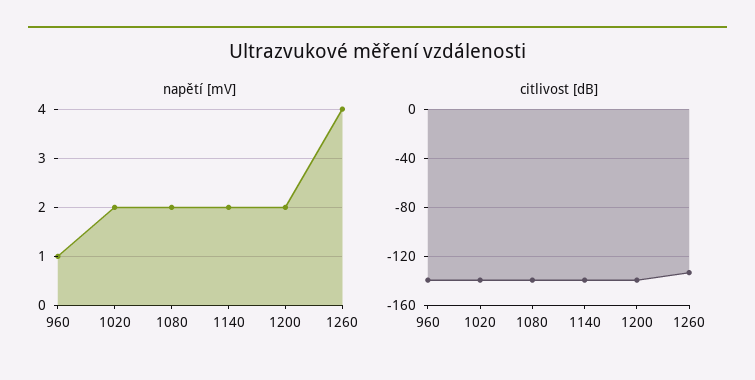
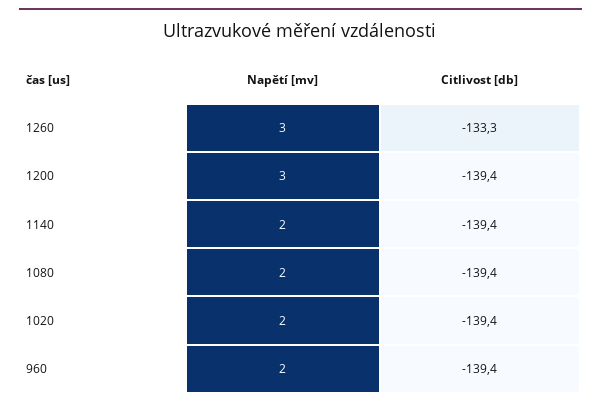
  {
    "napětí [mV]": {
-     "960": 1,
+     "960": 2,
      "1020": 2,
      "1080": 2,
      "1140": 2,
-     "1200": 2,
+     "1200": 3,
-     "1260": 4
+     "1260": 3
    },
    "citlivost [dB]": {
      "960": -139.4,
      "1020": -139.4,
      "1080": -139.4,
      "1140": -139.4,
      "1200": -139.4,
      "1260": -133.3
    }
  }

